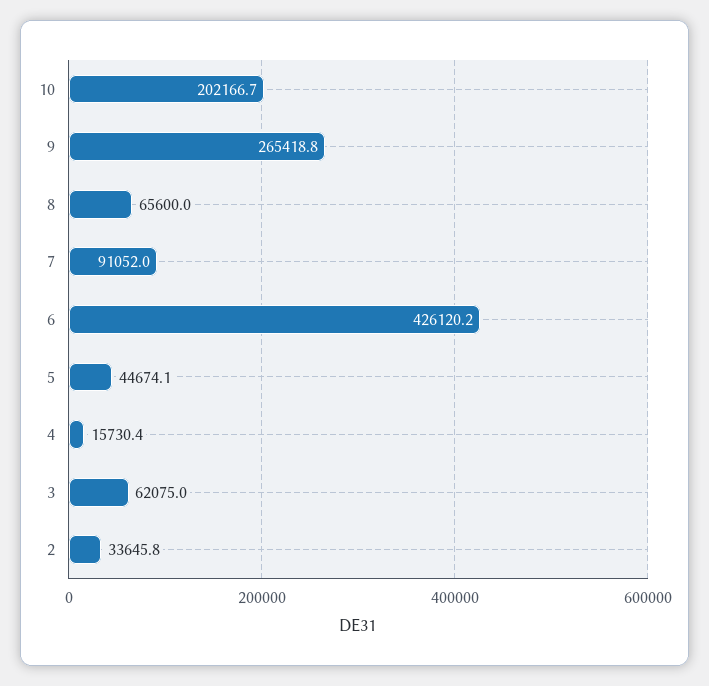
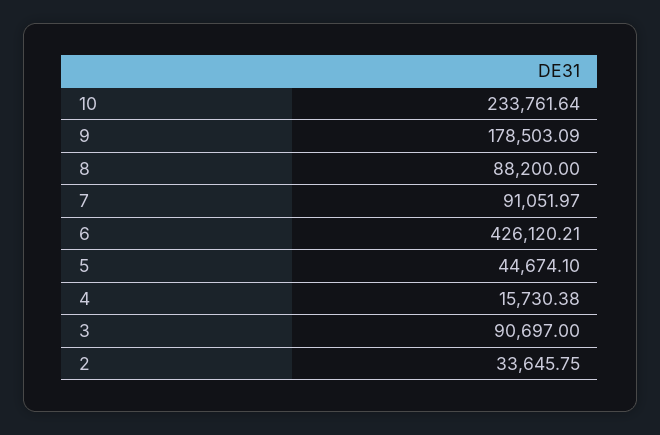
  {
-   "10": 202166.7,
+   "10": 233761.64,
-   "9": 265418.8,
+   "9": 178503.09,
-   "8": 65600,
+   "8": 88200,
    "7": 91051.97,
    "6": 426120.21,
    "5": 44674.1,
    "4": 15730.38,
-   "3": 62075,
+   "3": 90697,
    "2": 33645.75
  }

